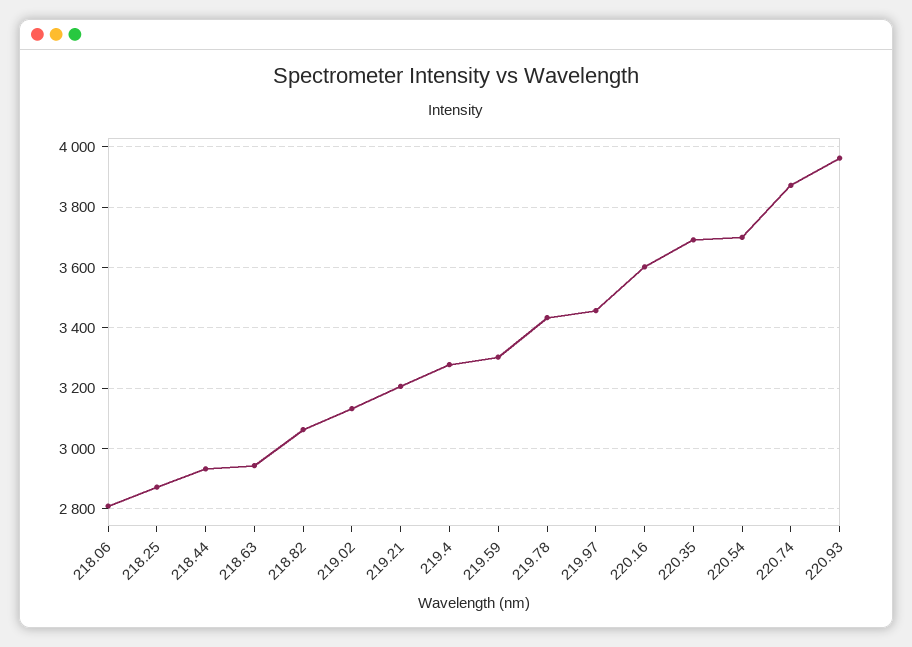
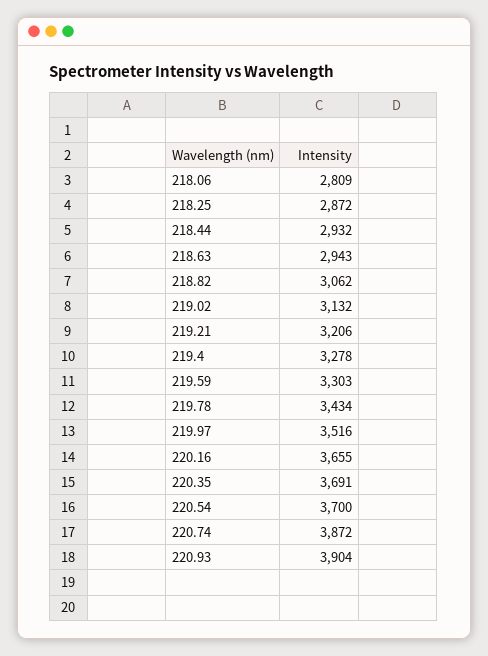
  {
    "218.06": 2809,
    "218.25": 2872,
    "218.44": 2932,
    "218.63": 2943,
    "218.82": 3062,
    "219.02": 3132,
    "219.21": 3206,
    "219.4": 3278,
    "219.59": 3303,
    "219.78": 3434,
-   "219.97": 3460,
+   "219.97": 3516,
-   "220.16": 3600,
+   "220.16": 3655,
    "220.35": 3691,
    "220.54": 3700,
    "220.74": 3872,
-   "220.93": 3960
+   "220.93": 3904
  }

